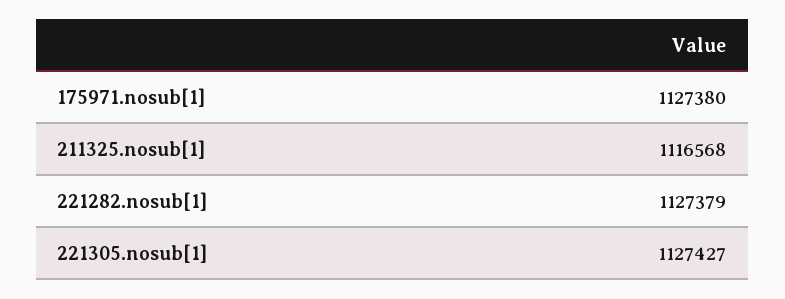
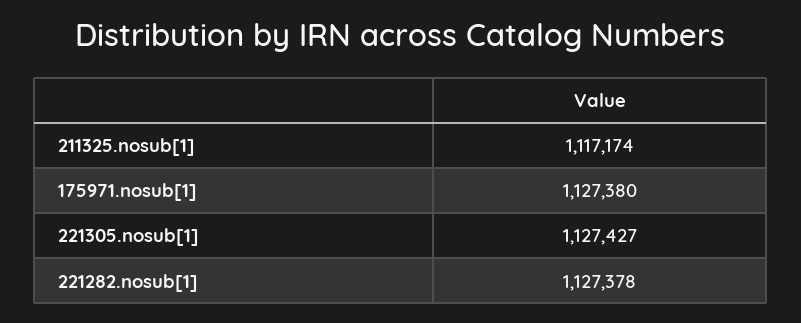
  {
    "175971.nosub[1]": 1127380,
-   "211325.nosub[1]": 1116568,
+   "211325.nosub[1]": 1117174,
-   "221282.nosub[1]": 1127379,
+   "221282.nosub[1]": 1127378,
    "221305.nosub[1]": 1127427
  }

